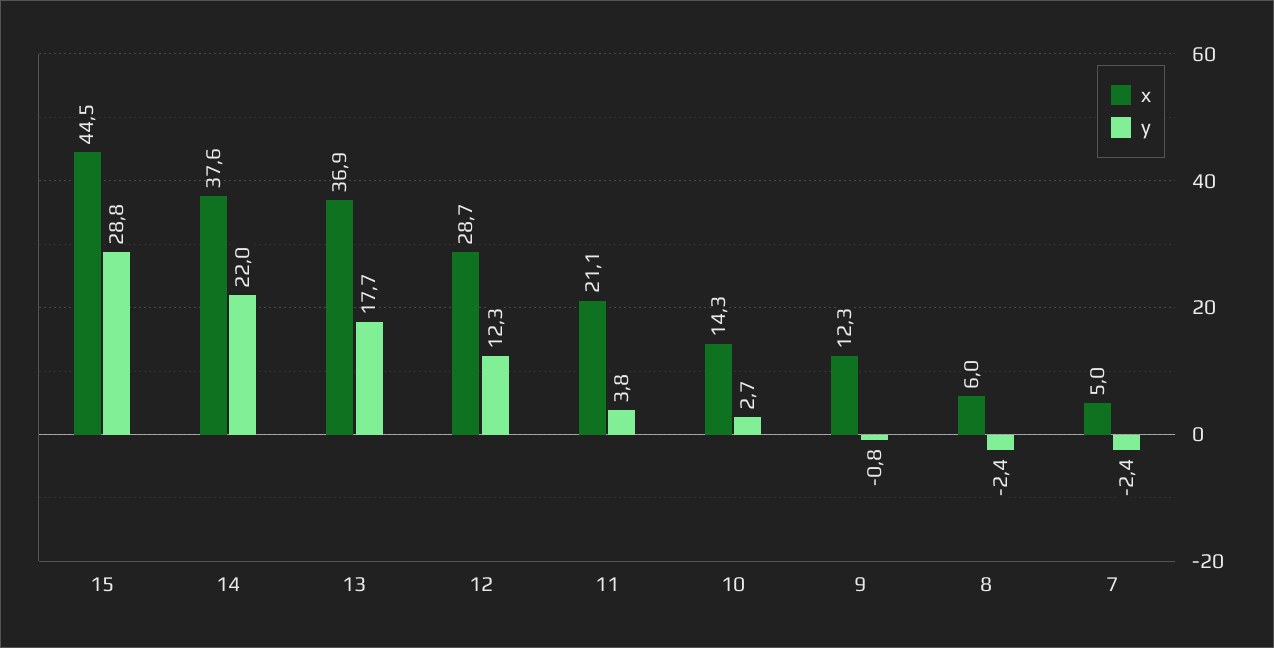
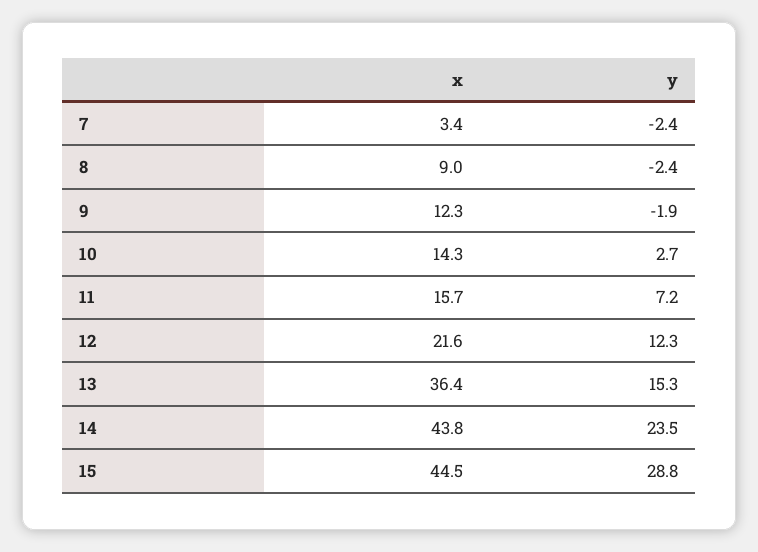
  {
    "x": {
      "15": 44.5,
-     "14": 37.6,
+     "14": 43.8,
-     "13": 36.9,
+     "13": 36.4,
-     "12": 28.7,
+     "12": 21.6,
-     "11": 21.1,
+     "11": 15.7,
      "10": 14.3,
      "9": 12.3,
-     "8": 6,
+     "8": 9,
-     "7": 5
+     "7": 3.4
    },
    "y": {
      "15": 28.8,
-     "14": 22,
+     "14": 23.5,
-     "13": 17.7,
+     "13": 15.3,
      "12": 12.3,
-     "11": 3.8,
+     "11": 7.2,
      "10": 2.7,
-     "9": -0.8,
+     "9": -1.9,
      "8": -2.4,
      "7": -2.4
    }
  }

